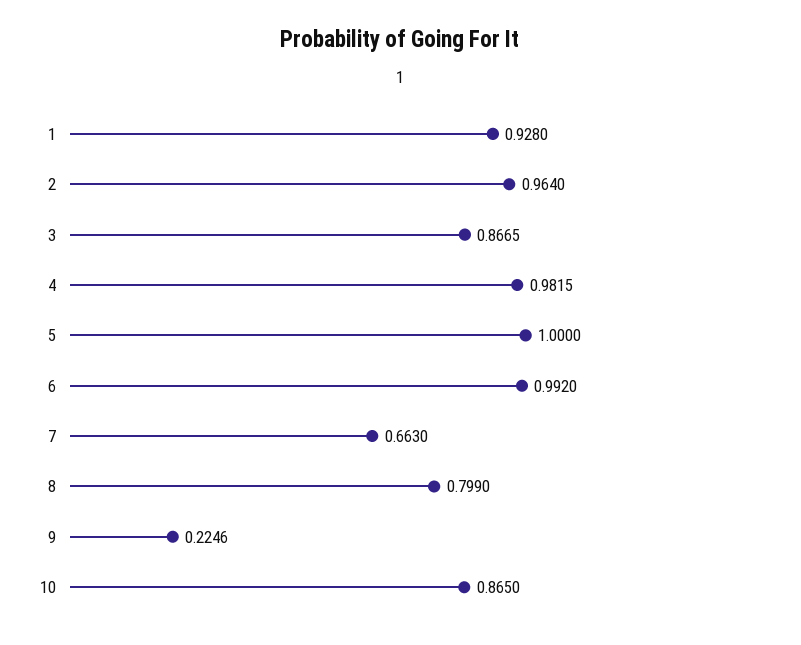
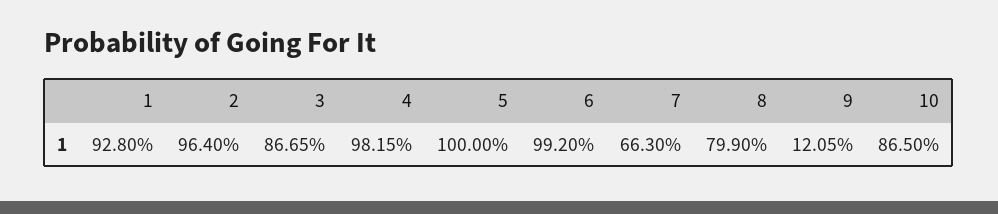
  {
    "1": 0.928,
    "2": 0.964,
    "3": 0.8665,
    "4": 0.9815,
    "5": 1,
    "6": 0.992,
    "7": 0.663,
    "8": 0.799,
-   "9": 0.2246,
+   "9": 0.1205,
    "10": 0.865
  }

